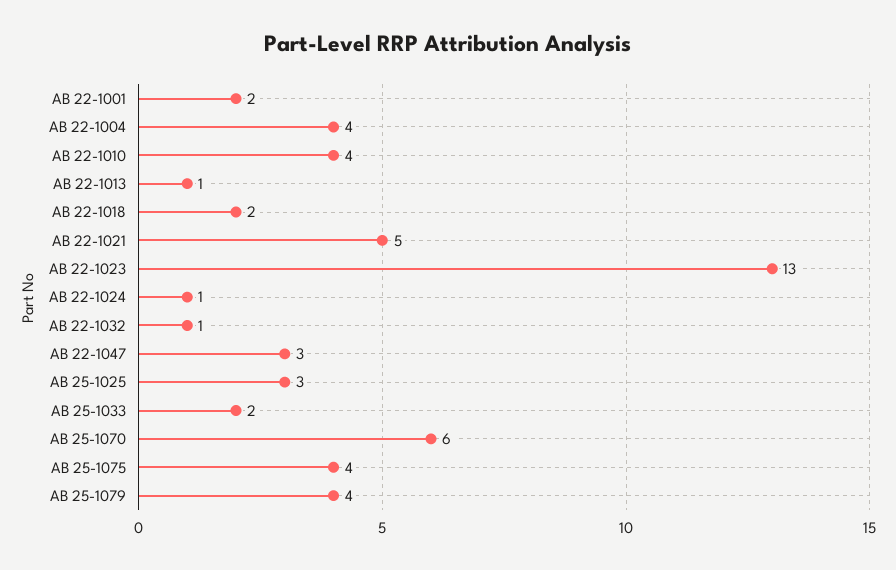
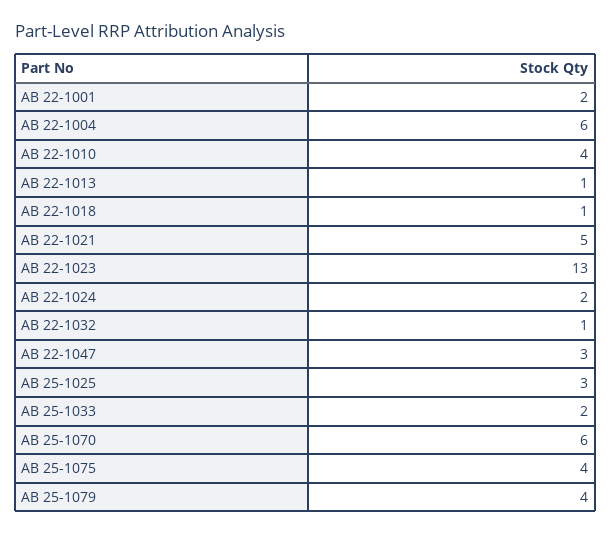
  {
    "AB 22-1001": 2,
-   "AB 22-1004": 4,
+   "AB 22-1004": 6,
    "AB 22-1010": 4,
    "AB 22-1013": 1,
-   "AB 22-1018": 2,
+   "AB 22-1018": 1,
    "AB 22-1021": 5,
    "AB 22-1023": 13,
-   "AB 22-1024": 1,
+   "AB 22-1024": 2,
    "AB 22-1032": 1,
    "AB 22-1047": 3,
    "AB 25-1025": 3,
    "AB 25-1033": 2,
    "AB 25-1070": 6,
    "AB 25-1075": 4,
    "AB 25-1079": 4
  }

